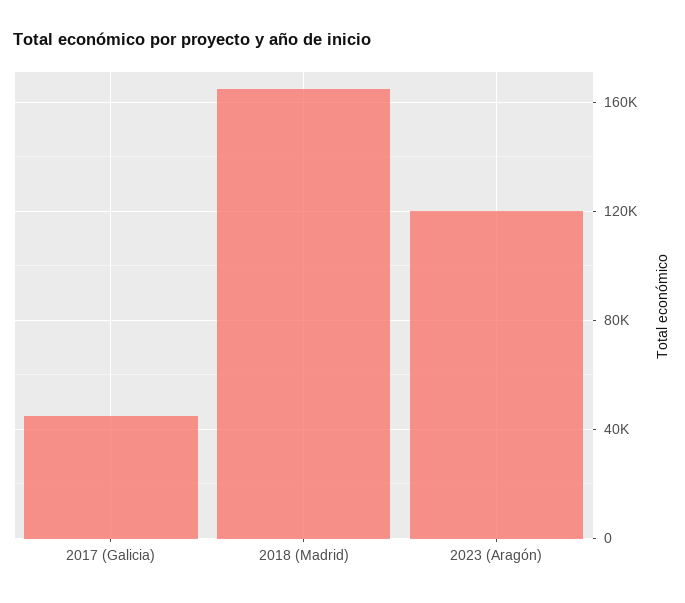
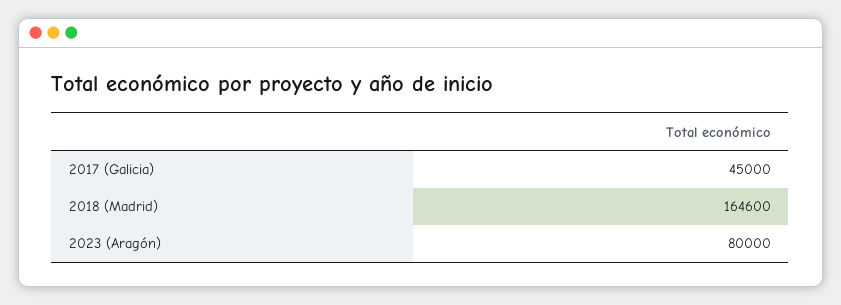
  {
    "2017 (Galicia)": 45000,
    "2018 (Madrid)": 164600,
-   "2023 (Aragón)": 120000
+   "2023 (Aragón)": 80000
  }

